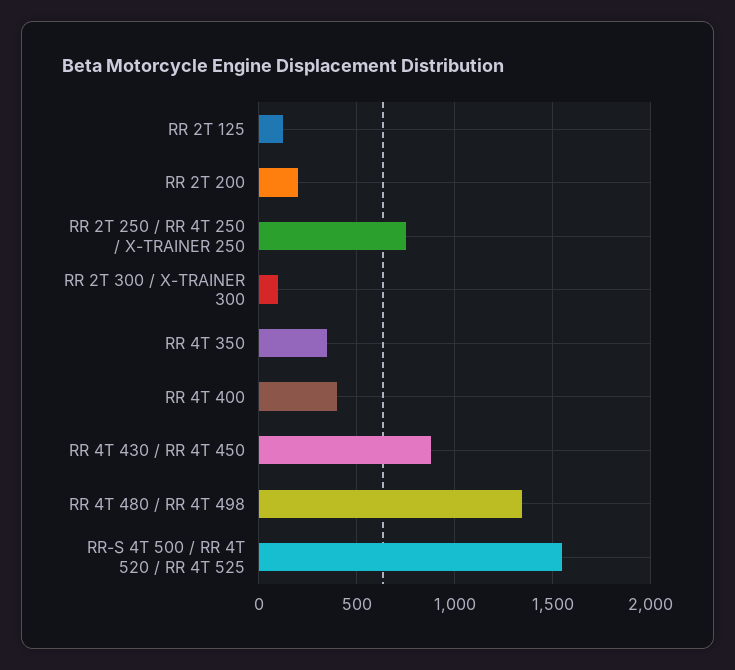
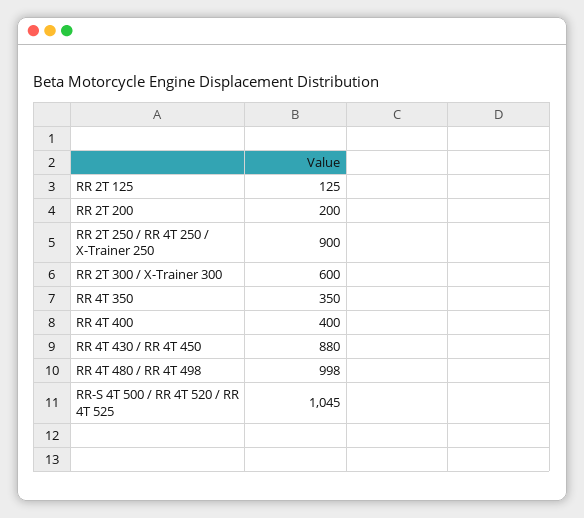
  {
    "RR 2T 125": 125,
    "RR 2T 200": 200,
-   "RR 2T 250 / RR 4T 250 / X-TRAINER 250": 750,
+   "RR 2T 250 / RR 4T 250 / X-TRAINER 250": 900,
-   "RR 2T 300 / X-TRAINER 300": 100,
+   "RR 2T 300 / X-TRAINER 300": 600,
    "RR 4T 350": 350,
    "RR 4T 400": 400,
    "RR 4T 430 / RR 4T 450": 880,
-   "RR 4T 480 / RR 4T 498": 1350,
+   "RR 4T 480 / RR 4T 498": 998,
-   "RR-S 4T 500 / RR 4T 520 / RR 4T 525": 1550
+   "RR-S 4T 500 / RR 4T 520 / RR 4T 525": 1045
  }

